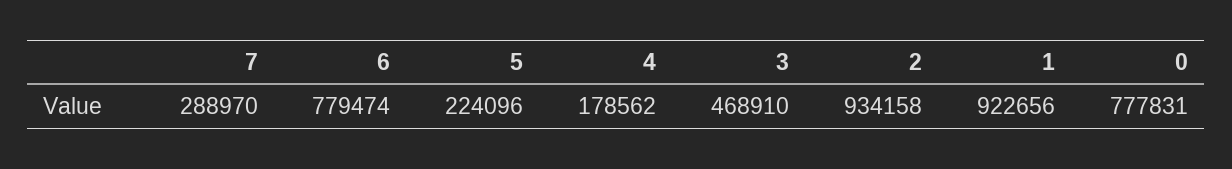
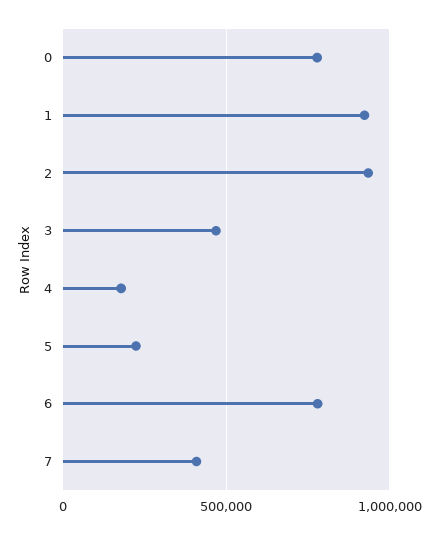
  {
-   "7": 288970,
+   "7": 400000,
    "6": 779474,
    "5": 224096,
    "4": 178562,
    "3": 468910,
    "2": 934158,
    "1": 922656,
    "0": 777831
  }

